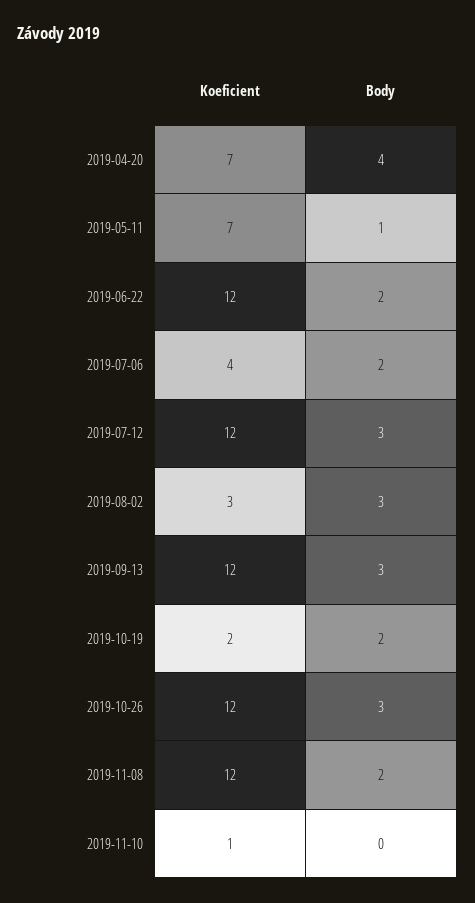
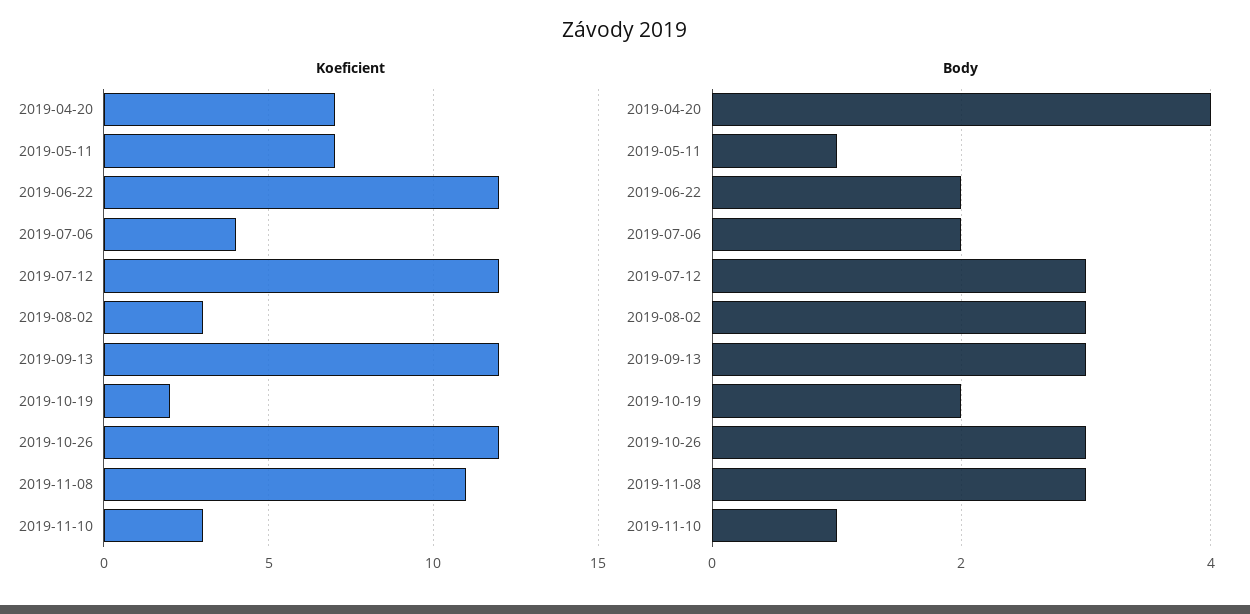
  {
    "Koeficient": {
      "2019-04-20": 7,
      "2019-05-11": 7,
      "2019-06-22": 12,
      "2019-07-06": 4,
      "2019-07-12": 12,
      "2019-08-02": 3,
      "2019-09-13": 12,
      "2019-10-19": 2,
      "2019-10-26": 12,
-     "2019-11-08": 12,
+     "2019-11-08": 11,
-     "2019-11-10": 1
+     "2019-11-10": 3
    },
    "Body": {
      "2019-04-20": 4,
      "2019-05-11": 1,
      "2019-06-22": 2,
      "2019-07-06": 2,
      "2019-07-12": 3,
      "2019-08-02": 3,
      "2019-09-13": 3,
      "2019-10-19": 2,
      "2019-10-26": 3,
-     "2019-11-08": 2,
+     "2019-11-08": 3,
-     "2019-11-10": 0
+     "2019-11-10": 1
    }
  }

